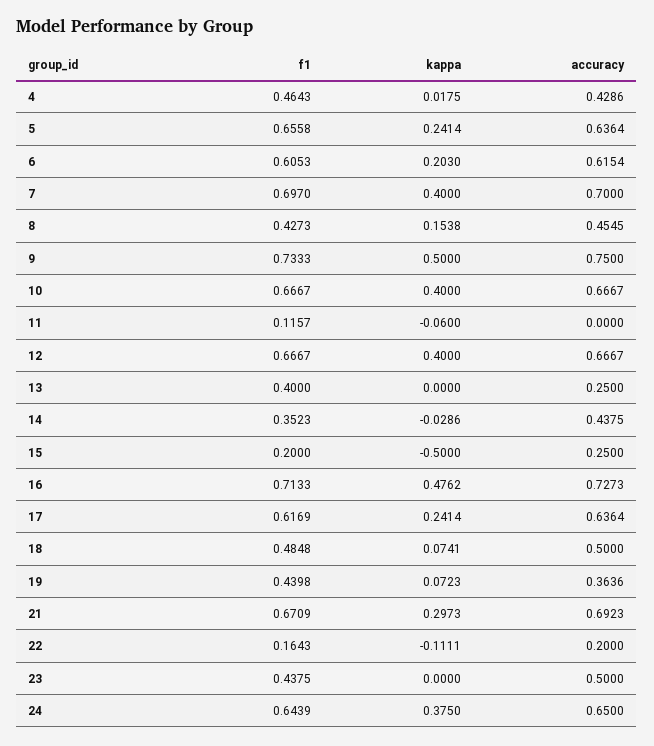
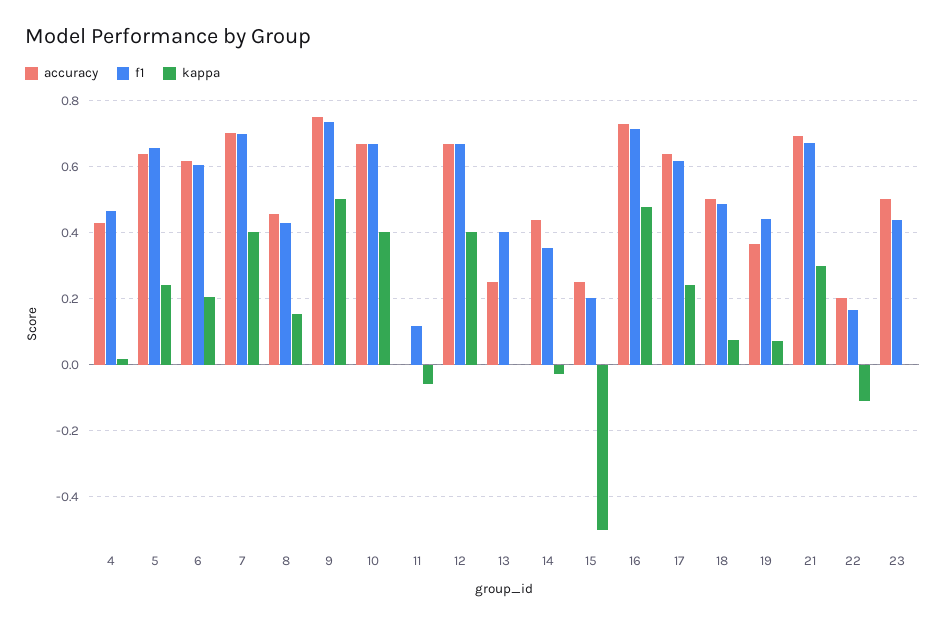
  {
    "f1": {
      "4": 0.4643,
      "5": 0.6558,
      "6": 0.6053,
      "7": 0.697,
      "8": 0.4273,
      "9": 0.7333,
      "10": 0.6667,
      "11": 0.1157,
      "12": 0.6667,
      "13": 0.4,
      "14": 0.3523,
      "15": 0.2,
      "16": 0.7133,
      "17": 0.6169,
      "18": 0.4848,
      "19": 0.4398,
      "21": 0.6709,
      "22": 0.1643,
-     "23": 0.4375,
+     "23": 0.4375
-     "24": 0.6439
    },
    "kappa": {
      "4": 0.0175,
      "5": 0.2414,
      "6": 0.203,
      "7": 0.4,
      "8": 0.1538,
      "9": 0.5,
      "10": 0.4,
      "11": -0.06,
      "12": 0.4,
      "13": 0,
      "14": -0.0286,
      "15": -0.5,
      "16": 0.4762,
      "17": 0.2414,
      "18": 0.0741,
      "19": 0.0723,
      "21": 0.2973,
      "22": -0.1111,
-     "23": 0,
+     "23": 0
-     "24": 0.375
    },
    "accuracy": {
      "4": 0.4286,
      "5": 0.6364,
      "6": 0.6154,
      "7": 0.7,
      "8": 0.4545,
      "9": 0.75,
      "10": 0.6667,
      "11": 0,
      "12": 0.6667,
      "13": 0.25,
      "14": 0.4375,
      "15": 0.25,
      "16": 0.7273,
      "17": 0.6364,
      "18": 0.5,
      "19": 0.3636,
      "21": 0.6923,
      "22": 0.2,
-     "23": 0.5,
+     "23": 0.5
-     "24": 0.65
    }
  }

